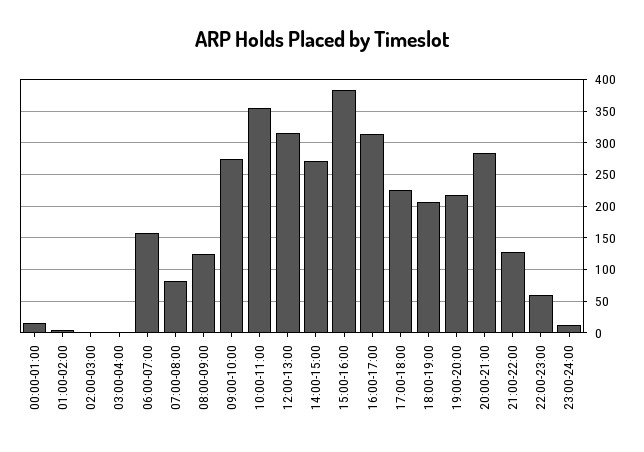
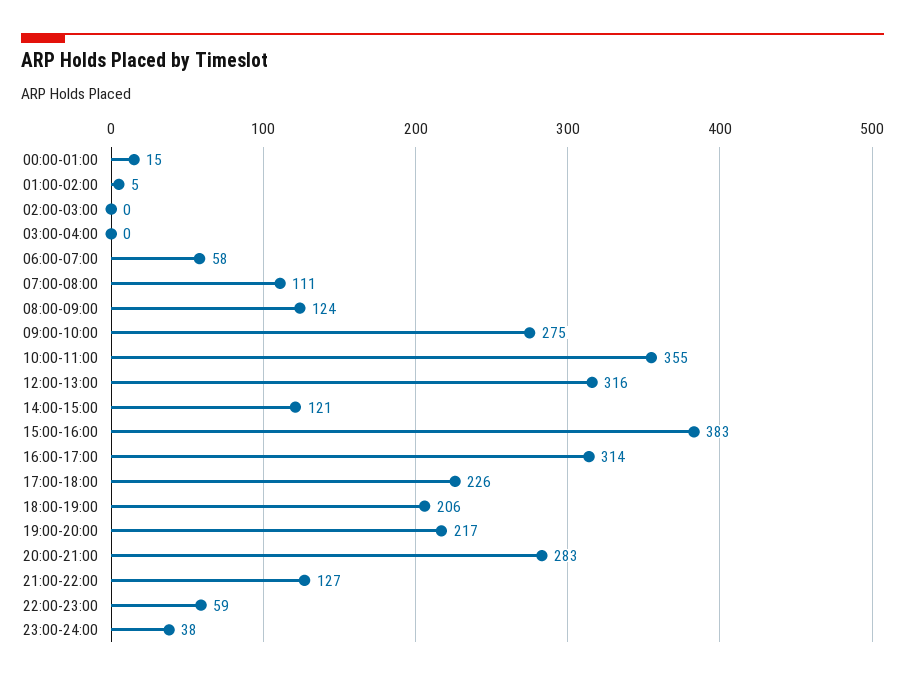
  {
    "00:00-01:00": 15,
    "01:00-02:00": 5,
    "02:00-03:00": 0,
    "03:00-04:00": 0,
-   "06:00-07:00": 160,
+   "06:00-07:00": 58,
-   "07:00-08:00": 80,
+   "07:00-08:00": 111,
    "08:00-09:00": 124,
    "09:00-10:00": 275,
    "10:00-11:00": 355,
    "12:00-13:00": 316,
-   "14:00-15:00": 270,
+   "14:00-15:00": 121,
    "15:00-16:00": 383,
    "16:00-17:00": 314,
    "17:00-18:00": 226,
    "18:00-19:00": 206,
    "19:00-20:00": 217,
    "20:00-21:00": 283,
    "21:00-22:00": 127,
    "22:00-23:00": 59,
-   "23:00-24:00": 10
+   "23:00-24:00": 38
  }

